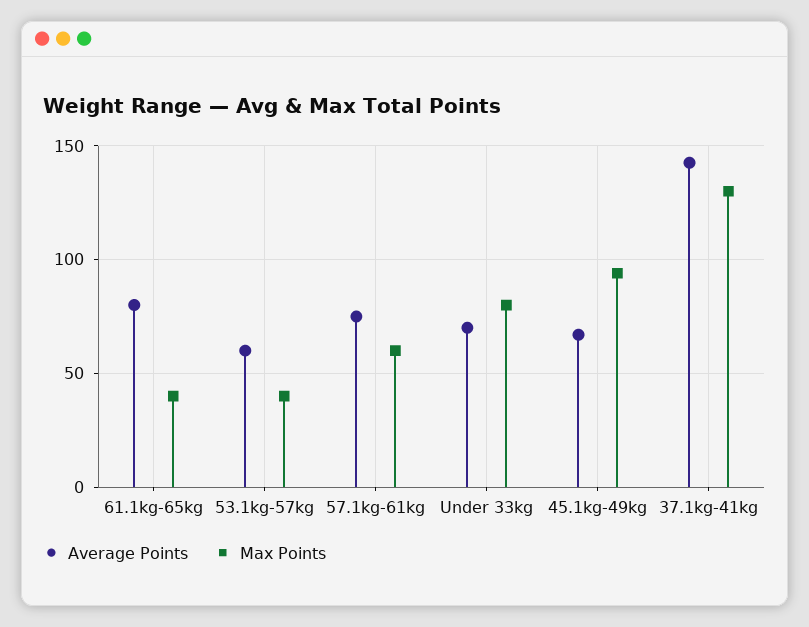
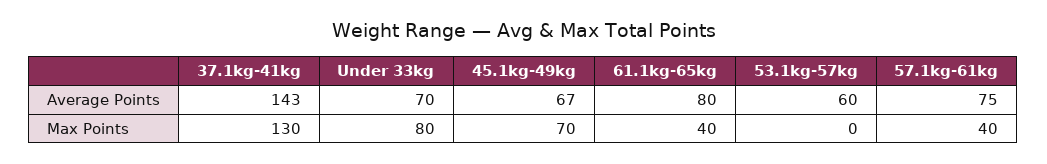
  {
    "Average Points": {
      "61.1kg-65kg": 80,
      "53.1kg-57kg": 60,
      "57.1kg-61kg": 75,
      "Under 33kg": 70,
      "45.1kg-49kg": 67,
      "37.1kg-41kg": 143
    },
    "Max Points": {
      "61.1kg-65kg": 40,
-     "53.1kg-57kg": 40,
+     "53.1kg-57kg": 0,
-     "57.1kg-61kg": 60,
+     "57.1kg-61kg": 40,
      "Under 33kg": 80,
-     "45.1kg-49kg": 95,
+     "45.1kg-49kg": 70,
      "37.1kg-41kg": 130
    }
  }

